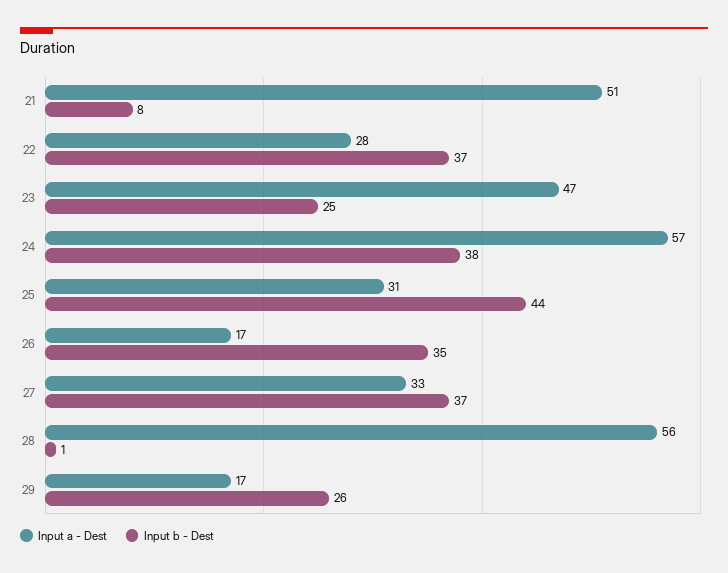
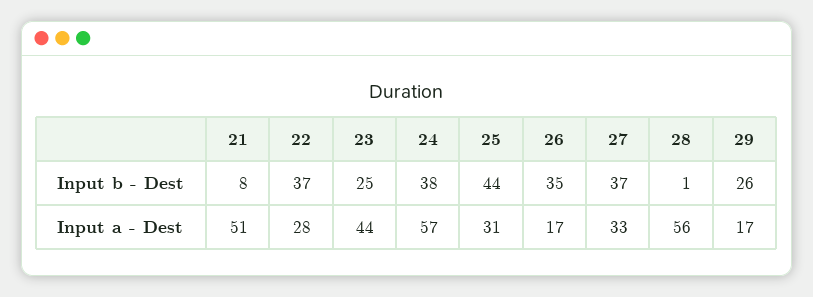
  {
    "Input a - Dest": {
      "21": 51,
      "22": 28,
-     "23": 47,
+     "23": 44,
      "24": 57,
      "25": 31,
      "26": 17,
      "27": 33,
      "28": 56,
      "29": 17
    },
    "Input b - Dest": {
      "21": 8,
      "22": 37,
      "23": 25,
      "24": 38,
      "25": 44,
      "26": 35,
      "27": 37,
      "28": 1,
      "29": 26
    }
  }

